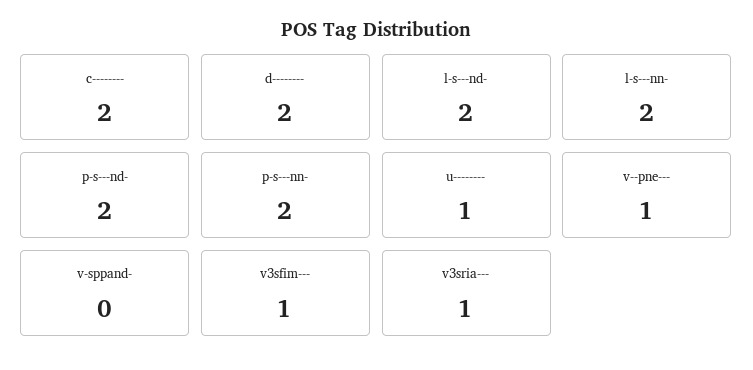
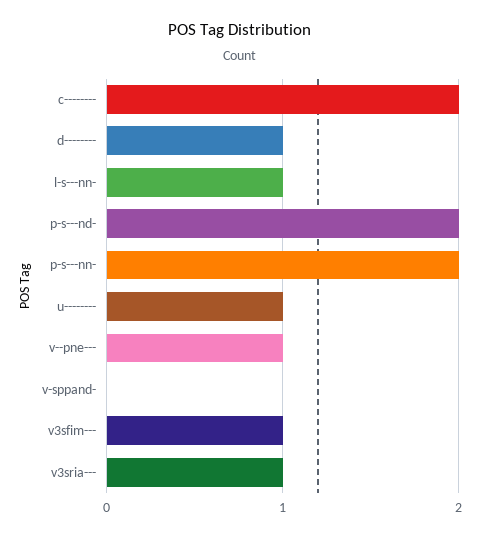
  {
    "c--------": 2,
-   "d--------": 2,
+   "d--------": 1,
-   "l-s---nd-": 2,
-   "l-s---nn-": 2,
+   "l-s---nn-": 1,
    "p-s---nd-": 2,
    "p-s---nn-": 2,
    "u--------": 1,
    "v--pne---": 1,
    "v-sppand-": 0,
    "v3sfim---": 1,
    "v3sria---": 1
  }

